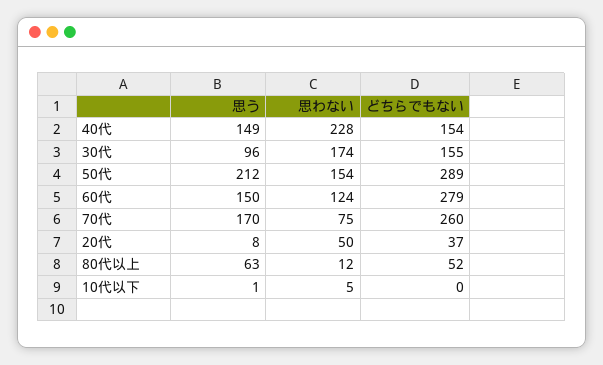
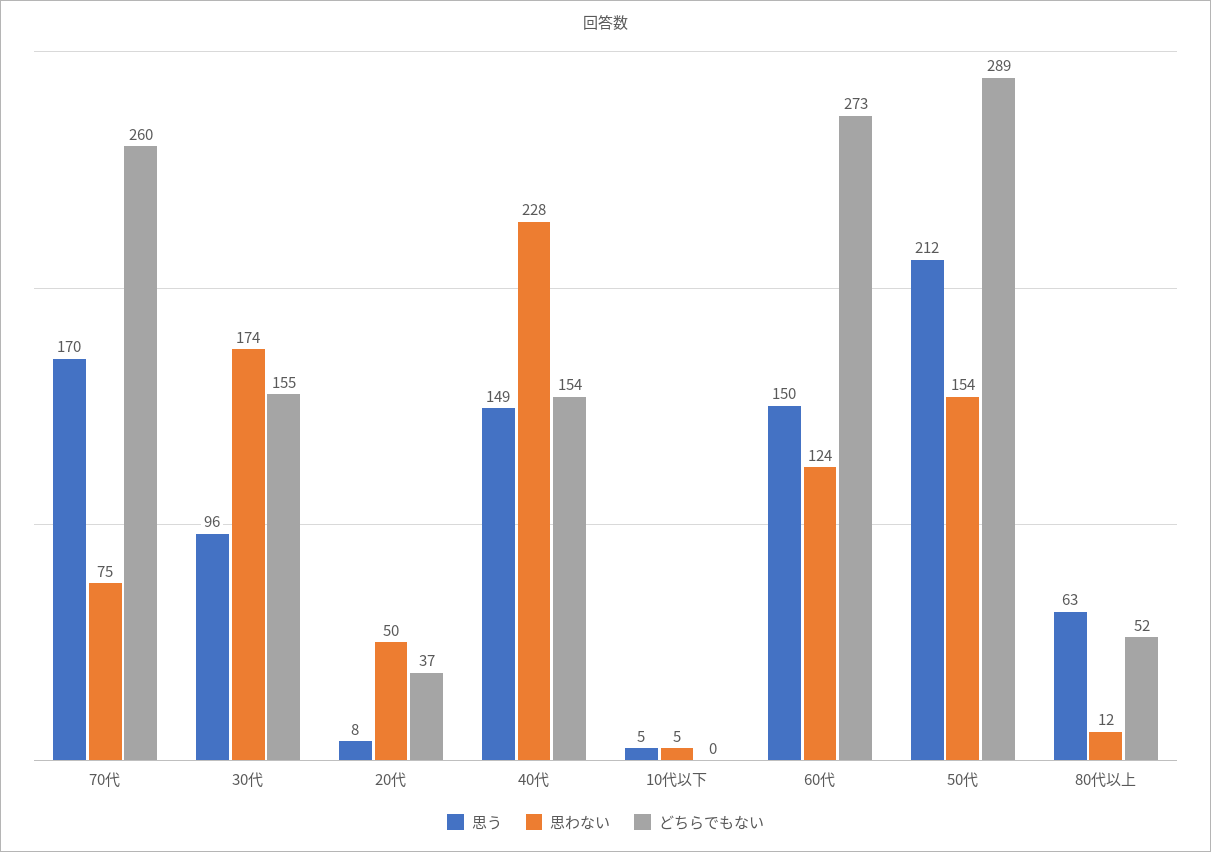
  {
    "思う": {
      "40代": 149,
      "30代": 96,
      "50代": 212,
      "60代": 150,
      "70代": 170,
      "20代": 8,
      "80代以上": 63,
-     "10代以下": 1
+     "10代以下": 5
    },
    "思わない": {
      "40代": 228,
      "30代": 174,
      "50代": 154,
      "60代": 124,
      "70代": 75,
      "20代": 50,
      "80代以上": 12,
      "10代以下": 5
    },
    "どちらでもない": {
      "40代": 154,
      "30代": 155,
      "50代": 289,
-     "60代": 279,
+     "60代": 273,
      "70代": 260,
      "20代": 37,
      "80代以上": 52,
      "10代以下": 0
    }
  }

